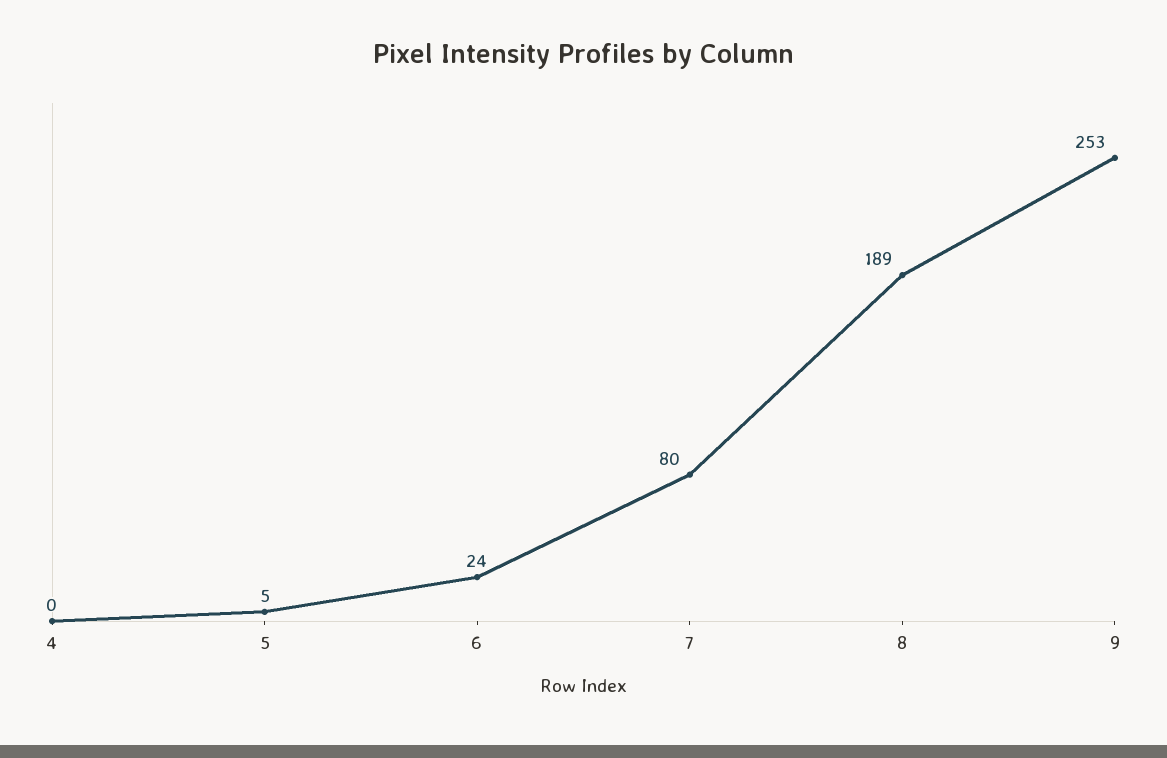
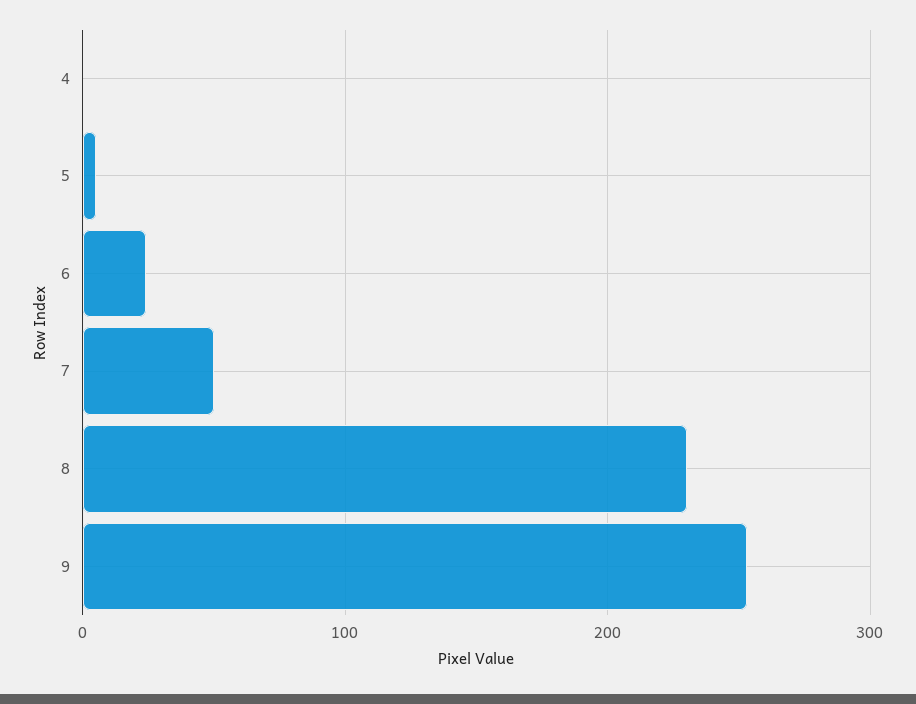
  {
    "4": 0,
    "5": 5,
    "6": 24,
-   "7": 80,
+   "7": 50,
-   "8": 189,
+   "8": 230,
    "9": 253
  }

